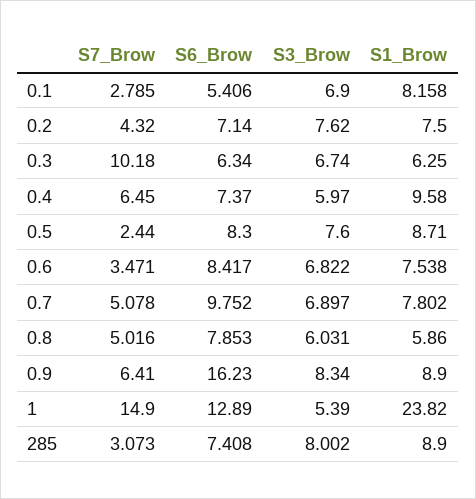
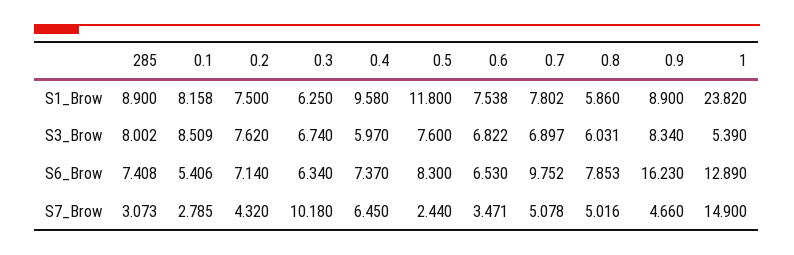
  {
    "S7_Brow": {
      "0.1": 2.785,
      "0.2": 4.32,
      "0.3": 10.18,
      "0.4": 6.45,
      "0.5": 2.44,
      "0.6": 3.471,
      "0.7": 5.078,
      "0.8": 5.016,
-     "0.9": 6.41,
+     "0.9": 4.66,
      "1": 14.9,
      "285": 3.073
    },
    "S6_Brow": {
      "0.1": 5.406,
      "0.2": 7.14,
      "0.3": 6.34,
      "0.4": 7.37,
      "0.5": 8.3,
-     "0.6": 8.417,
+     "0.6": 6.53,
      "0.7": 9.752,
      "0.8": 7.853,
      "0.9": 16.23,
      "1": 12.89,
      "285": 7.408
    },
    "S3_Brow": {
-     "0.1": 6.9,
+     "0.1": 8.509,
      "0.2": 7.62,
      "0.3": 6.74,
      "0.4": 5.97,
      "0.5": 7.6,
      "0.6": 6.822,
      "0.7": 6.897,
      "0.8": 6.031,
      "0.9": 8.34,
      "1": 5.39,
      "285": 8.002
    },
    "S1_Brow": {
      "0.1": 8.158,
      "0.2": 7.5,
      "0.3": 6.25,
      "0.4": 9.58,
-     "0.5": 8.71,
+     "0.5": 11.8,
      "0.6": 7.538,
      "0.7": 7.802,
      "0.8": 5.86,
      "0.9": 8.9,
      "1": 23.82,
      "285": 8.9
    }
  }

